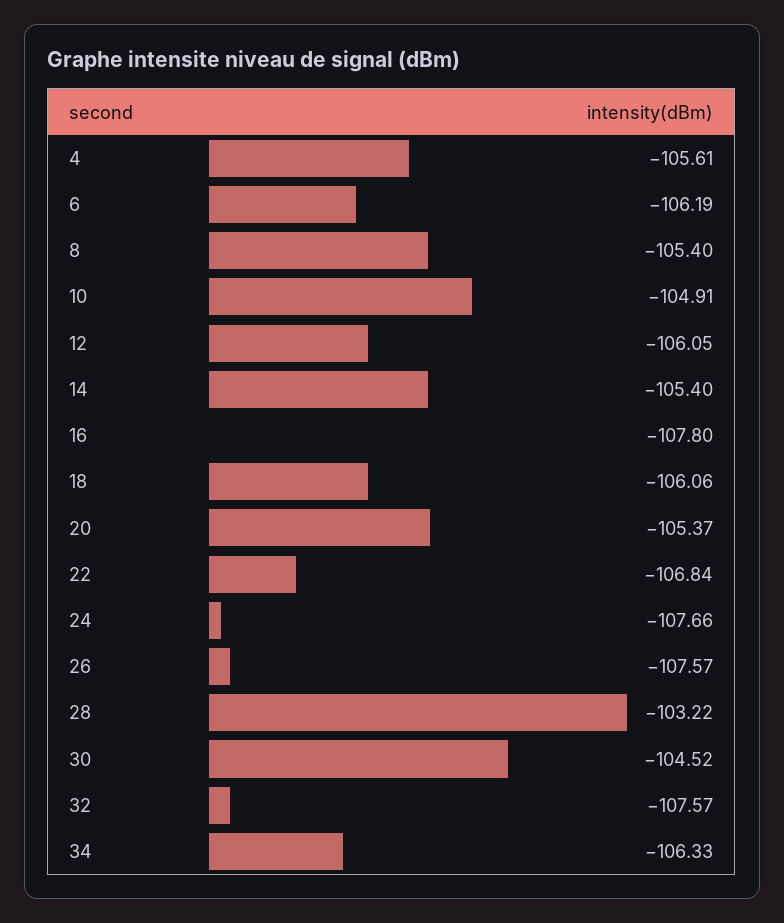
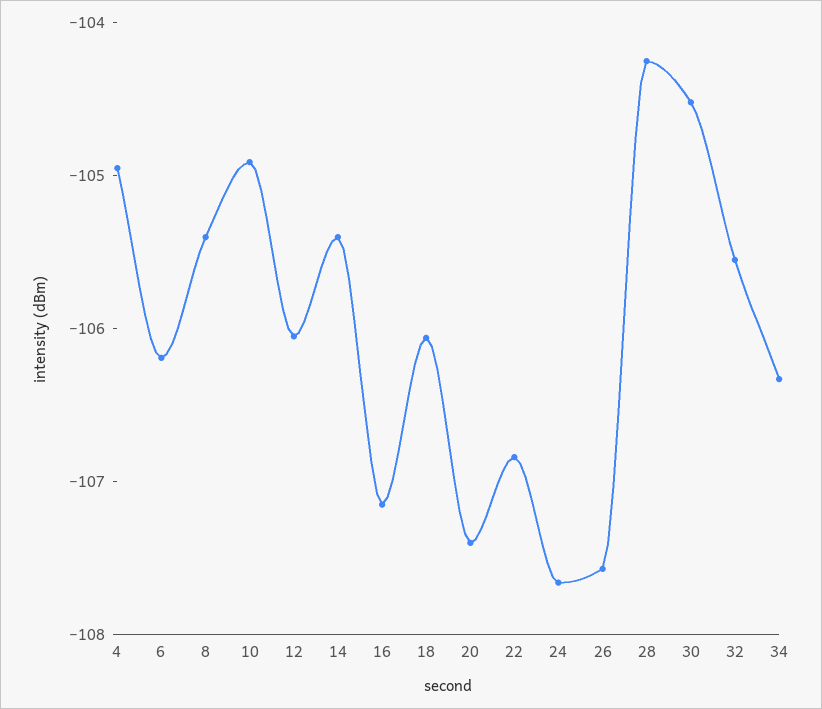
  {
-   "4": -105.61,
+   "4": -105,
    "6": -106.19,
    "8": -105.4,
    "10": -104.91,
    "12": -106.05,
    "14": -105.4,
-   "16": -107.8,
+   "16": -107.2,
    "18": -106.06,
-   "20": -105.37,
+   "20": -107.4,
    "22": -106.84,
    "24": -107.66,
    "26": -107.57,
-   "28": -103.22,
+   "28": -104.2,
    "30": -104.52,
-   "32": -107.57,
+   "32": -105.6,
    "34": -106.33
  }

